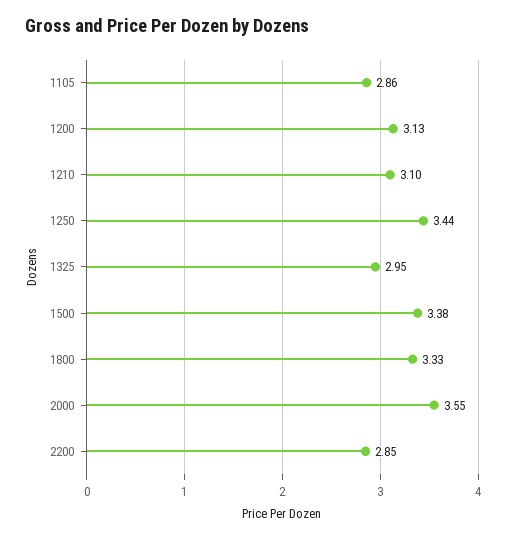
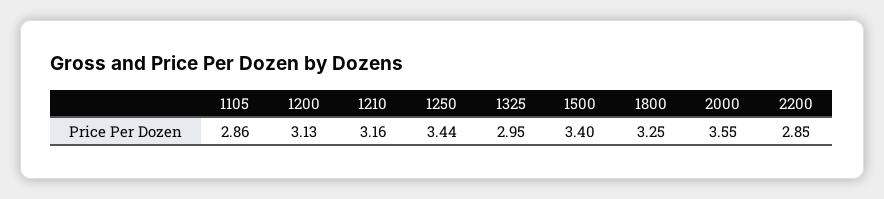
  {
    "1105": 2.86,
    "1200": 3.13,
-   "1210": 3.1,
+   "1210": 3.16,
    "1250": 3.44,
    "1325": 2.95,
-   "1500": 3.38,
+   "1500": 3.4,
-   "1800": 3.33,
+   "1800": 3.25,
    "2000": 3.55,
    "2200": 2.85
  }

